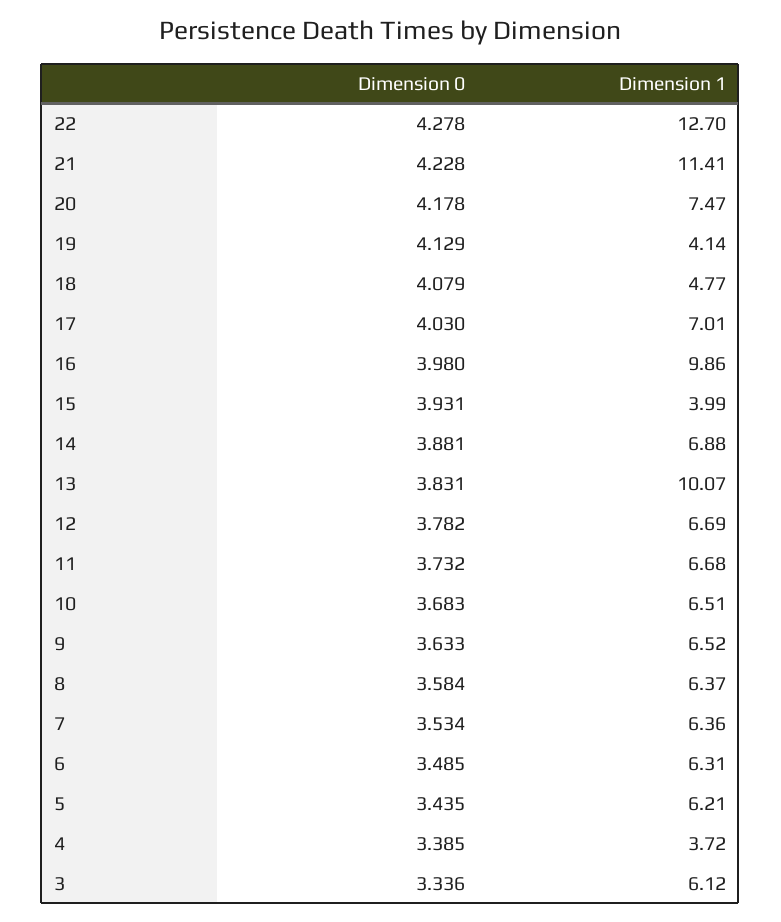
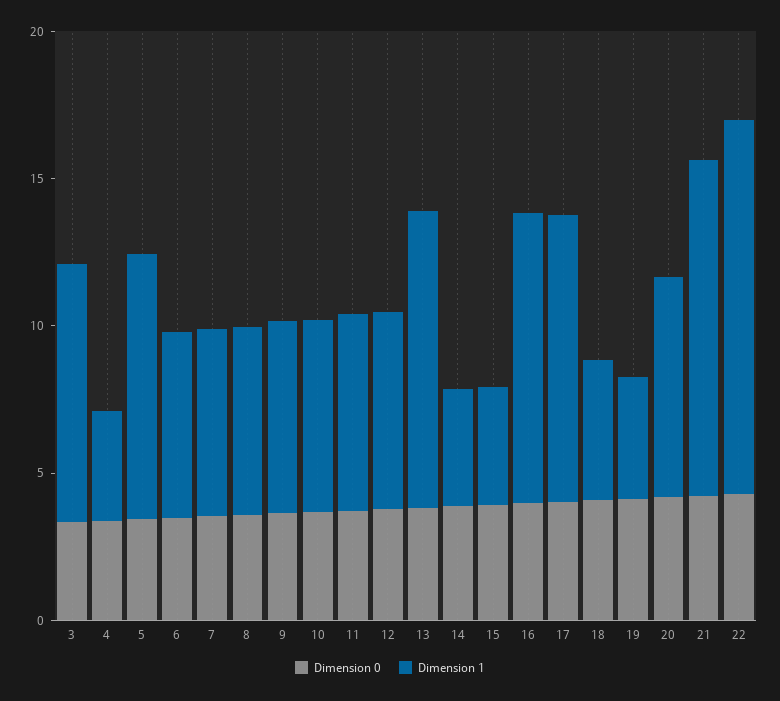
  {
    "Dimension 0": {
      "22": 4.278,
      "21": 4.228,
      "20": 4.178,
      "19": 4.129,
      "18": 4.079,
      "17": 4.03,
      "16": 3.98,
      "15": 3.931,
      "14": 3.881,
      "13": 3.831,
      "12": 3.782,
      "11": 3.732,
      "10": 3.683,
      "9": 3.633,
      "8": 3.584,
      "7": 3.534,
      "6": 3.485,
      "5": 3.435,
      "4": 3.385,
      "3": 3.336
    },
    "Dimension 1": {
      "22": 12.7,
      "21": 11.41,
      "20": 7.47,
      "19": 4.14,
      "18": 4.77,
-     "17": 7.01,
+     "17": 10,
      "16": 9.86,
      "15": 3.99,
-     "14": 6.88,
+     "14": 4,
      "13": 10.07,
      "12": 6.69,
      "11": 6.68,
      "10": 6.51,
      "9": 6.52,
      "8": 6.37,
      "7": 6.36,
      "6": 6.31,
-     "5": 6.21,
+     "5": 9,
      "4": 3.72,
-     "3": 6.12
+     "3": 9
    }
  }

